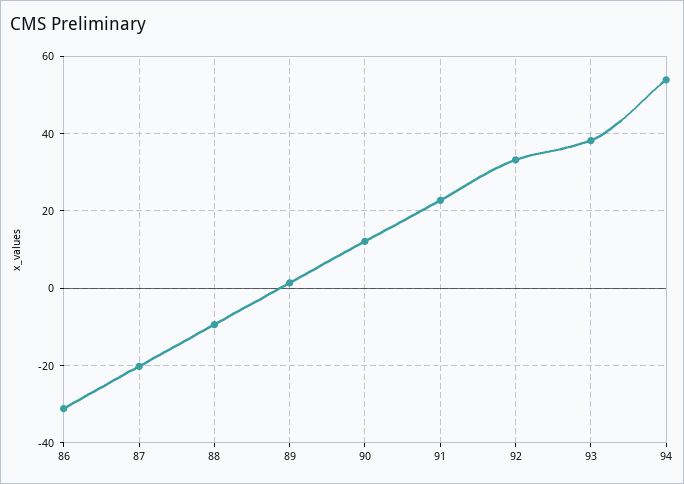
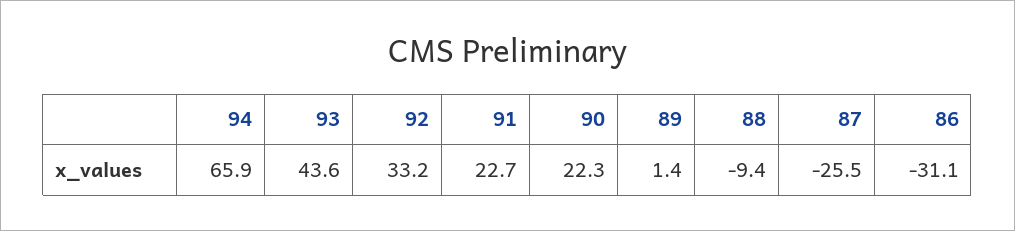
  {
    "86": -31.1,
-   "87": -20,
+   "87": -25.5,
    "88": -9.4,
    "89": 1.4,
-   "90": 12,
+   "90": 22.3,
    "91": 22.7,
    "92": 33.2,
-   "93": 38,
+   "93": 43.6,
-   "94": 54
+   "94": 65.9
  }

